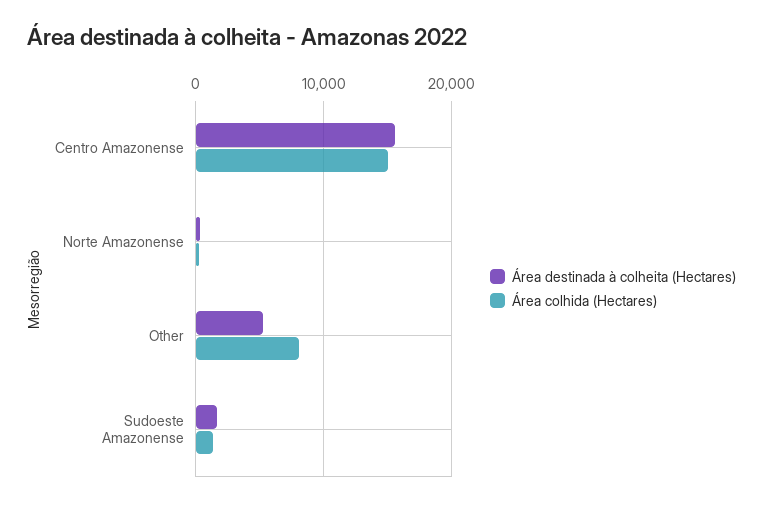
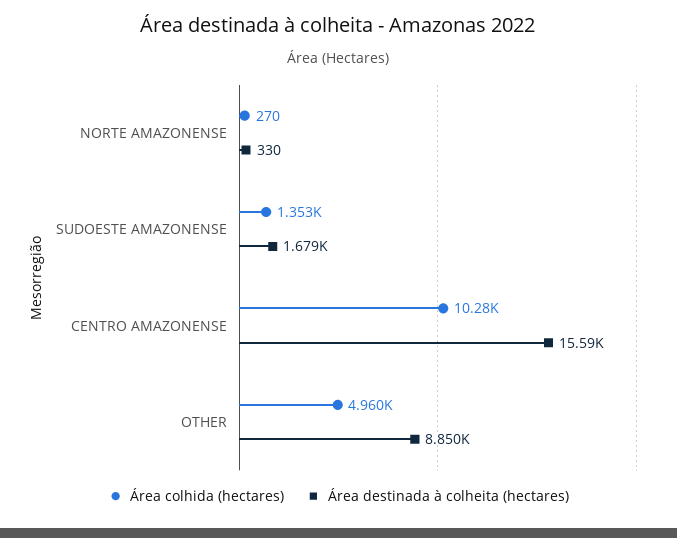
  {
    "Área destinada à colheita (Hectares)": {
      "Centro Amazonense": 15590,
      "Norte Amazonense": 330,
-     "Other": 5000,
+     "Other": 8850,
      "Sudoeste Amazonense": 1679
    },
    "Área colhida (Hectares)": {
-     "Centro Amazonense": 15000,
+     "Centro Amazonense": 10280,
      "Norte Amazonense": 270,
-     "Other": 8000,
+     "Other": 4960,
      "Sudoeste Amazonense": 1353
    }
  }

